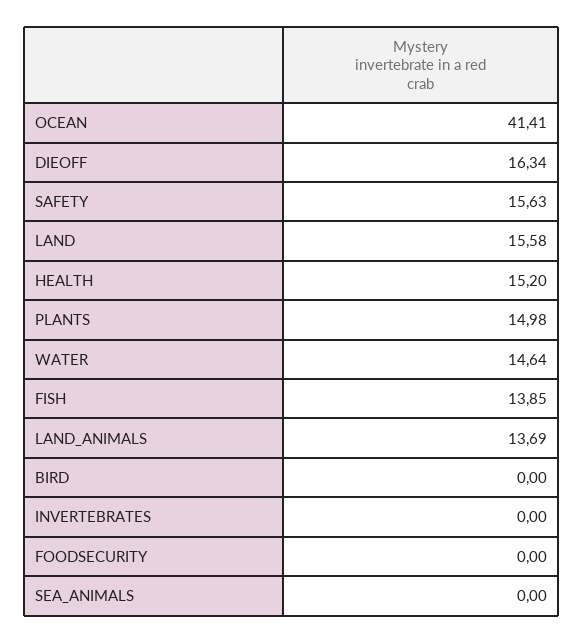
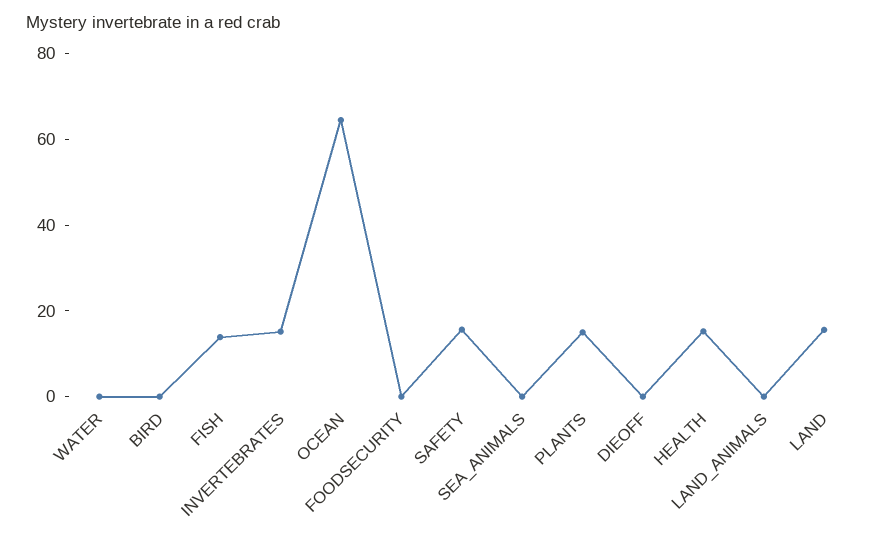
  {
-   "OCEAN": 41.41,
+   "OCEAN": 65,
-   "DIEOFF": 16.34,
+   "DIEOFF": 0,
    "SAFETY": 15.63,
    "LAND": 15.58,
    "HEALTH": 15.2,
    "PLANTS": 14.98,
-   "WATER": 14.64,
+   "WATER": 0,
    "FISH": 13.85,
-   "LAND_ANIMALS": 13.69,
+   "LAND_ANIMALS": 0,
    "BIRD": 0,
-   "INVERTEBRATES": 0,
+   "INVERTEBRATES": 15,
    "FOODSECURITY": 0,
    "SEA_ANIMALS": 0
  }

